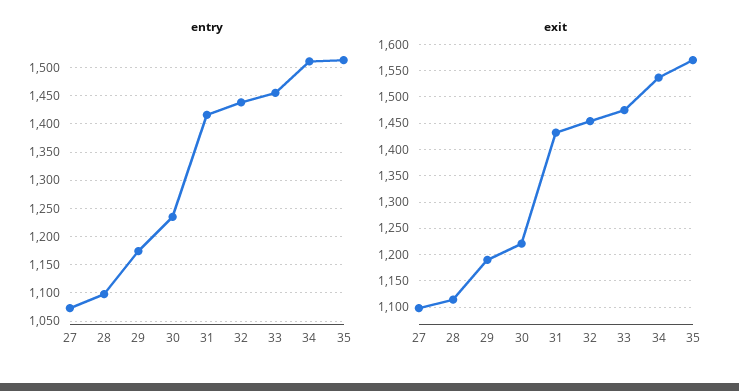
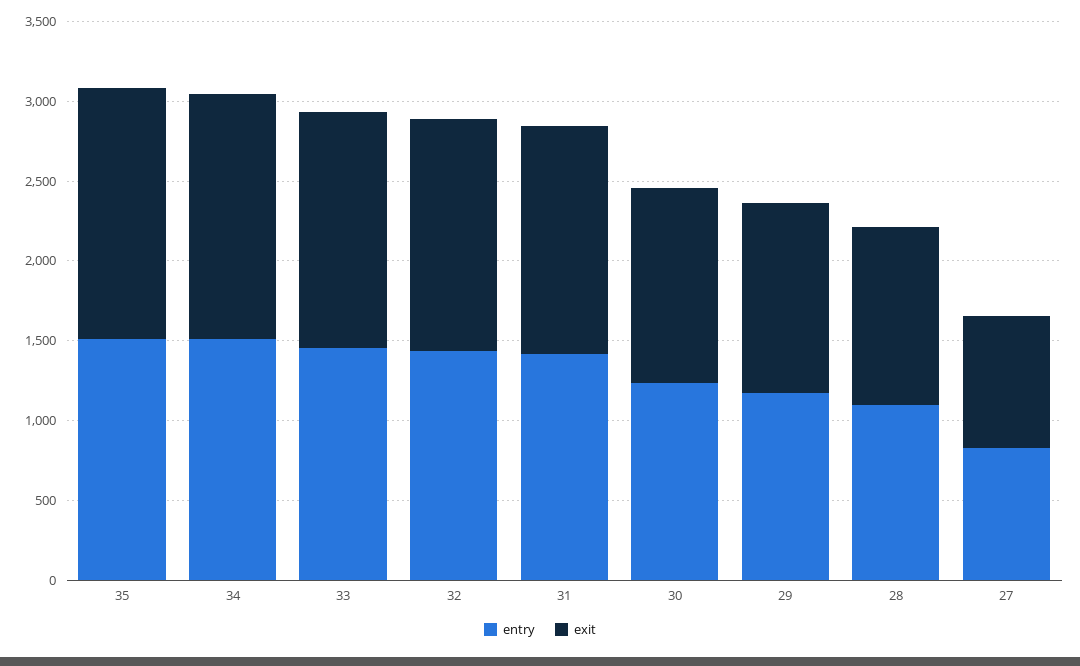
  {
    "entry": {
-     "27": 1075,
+     "27": 800,
      "28": 1100,
      "29": 1175,
      "30": 1225,
      "31": 1425,
      "32": 1450,
      "33": 1450,
      "34": 1500,
      "35": 1525
    },
    "exit": {
-     "27": 1100,
+     "27": 800,
      "28": 1125,
      "29": 1200,
      "30": 1225,
      "31": 1425,
      "32": 1450,
      "33": 1475,
      "34": 1525,
      "35": 1575
    }
  }

